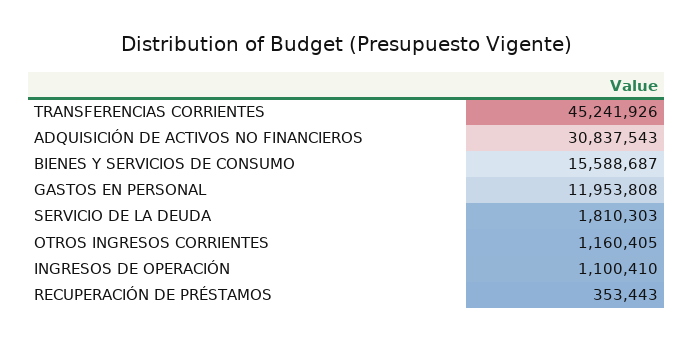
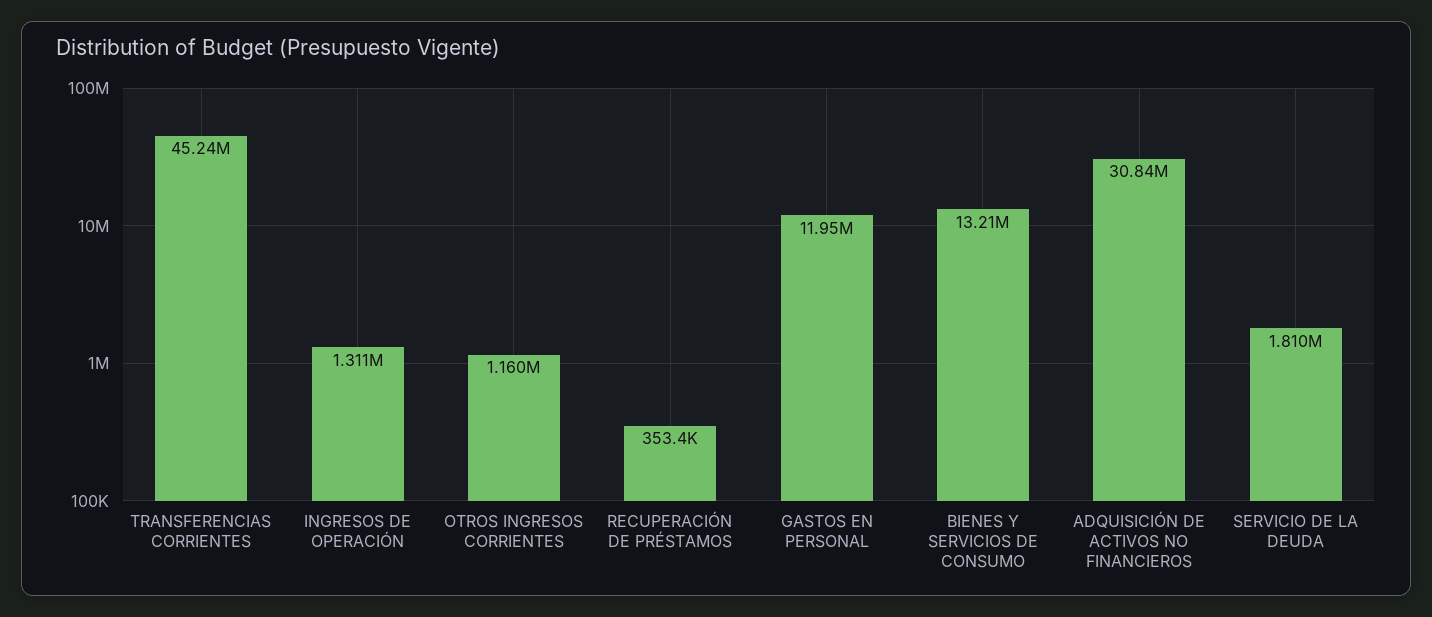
  {
    "TRANSFERENCIAS CORRIENTES": 45241926,
    "ADQUISICIÓN DE ACTIVOS NO FINANCIEROS": 30837543,
-   "BIENES Y SERVICIOS DE CONSUMO": 15588687,
+   "BIENES Y SERVICIOS DE CONSUMO": 13210000,
    "GASTOS EN PERSONAL": 11953808,
    "SERVICIO DE LA DEUDA": 1810303,
    "OTROS INGRESOS CORRIENTES": 1160405,
-   "INGRESOS DE OPERACIÓN": 1100410,
+   "INGRESOS DE OPERACIÓN": 1311000,
    "RECUPERACIÓN DE PRÉSTAMOS": 353443
  }

